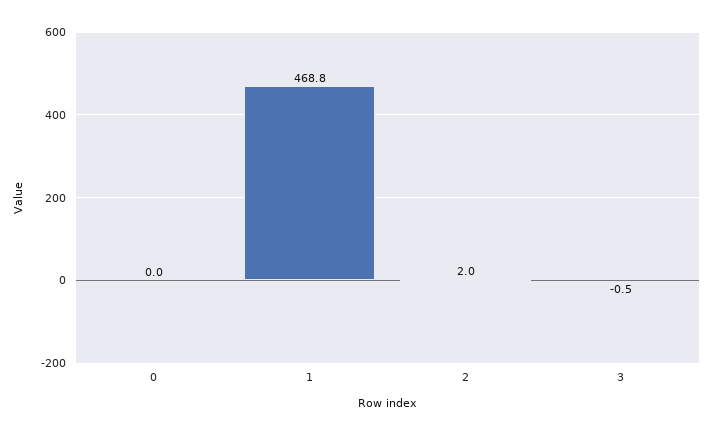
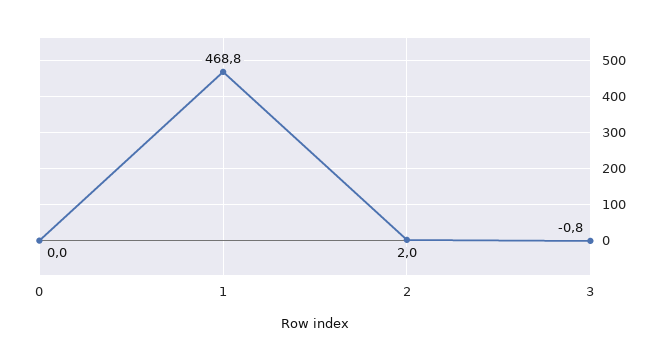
  {
    "0": 0,
    "1": 468.8,
    "2": 2,
-   "3": -0.5
+   "3": -0.8
  }

